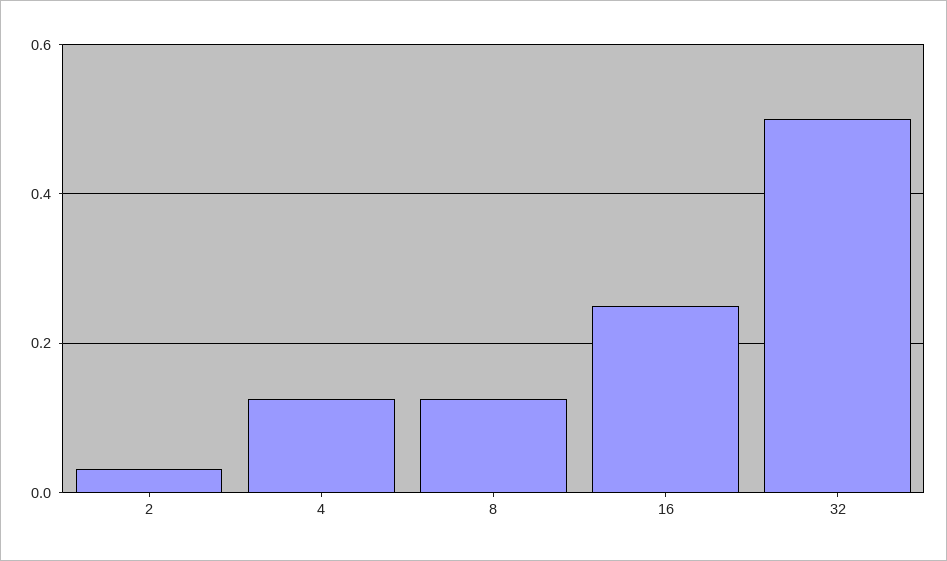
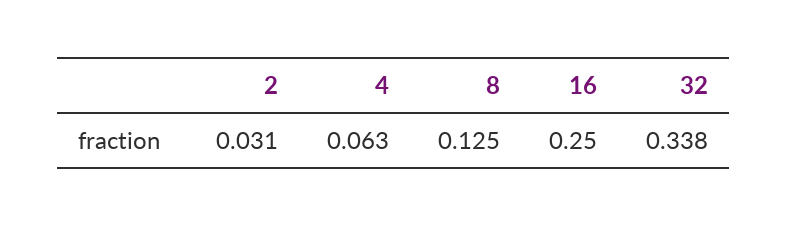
  {
    "2": 0.031,
-   "4": 0.12,
+   "4": 0.063,
    "8": 0.125,
    "16": 0.25,
-   "32": 0.5
+   "32": 0.338
  }

